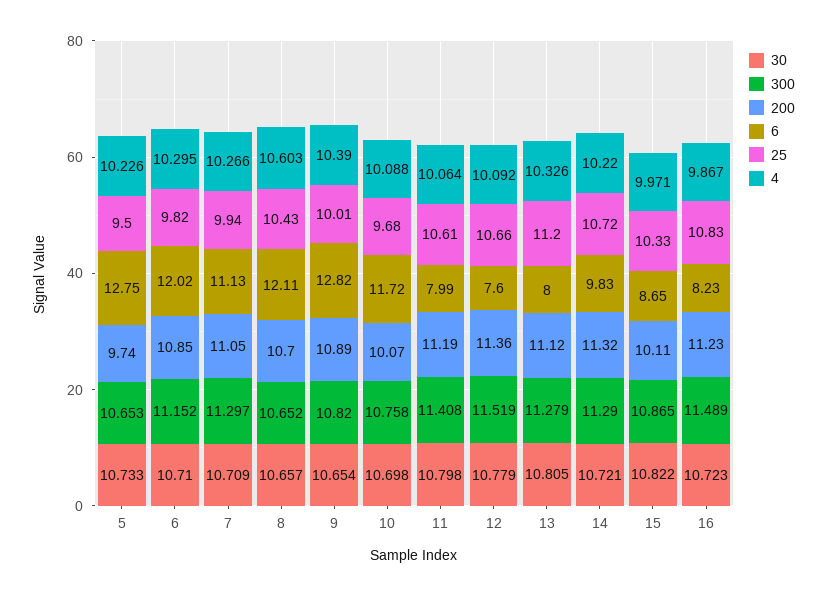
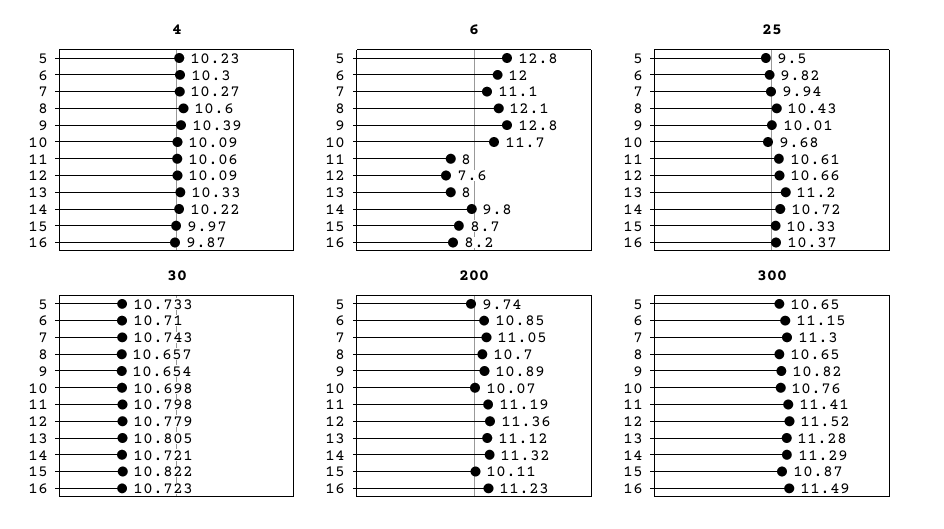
  {
    "30": {
      "5": 10.733,
      "6": 10.71,
-     "7": 10.709,
+     "7": 10.743,
      "8": 10.657,
      "9": 10.654,
      "10": 10.698,
      "11": 10.798,
      "12": 10.779,
      "13": 10.805,
      "14": 10.721,
      "15": 10.822,
      "16": 10.723
    },
    "300": {
      "5": 10.653,
      "6": 11.152,
      "7": 11.297,
      "8": 10.652,
      "9": 10.82,
      "10": 10.758,
      "11": 11.408,
      "12": 11.519,
      "13": 11.279,
      "14": 11.29,
      "15": 10.865,
      "16": 11.489
    },
    "200": {
      "5": 9.74,
      "6": 10.85,
      "7": 11.05,
      "8": 10.7,
      "9": 10.89,
      "10": 10.07,
      "11": 11.19,
      "12": 11.36,
      "13": 11.12,
      "14": 11.32,
      "15": 10.11,
      "16": 11.23
    },
    "6": {
      "5": 12.75,
      "6": 12.02,
      "7": 11.13,
      "8": 12.11,
      "9": 12.82,
      "10": 11.72,
      "11": 7.99,
      "12": 7.6,
      "13": 8,
      "14": 9.83,
      "15": 8.65,
      "16": 8.23
    },
    "25": {
      "5": 9.5,
      "6": 9.82,
      "7": 9.94,
      "8": 10.43,
      "9": 10.01,
      "10": 9.68,
      "11": 10.61,
      "12": 10.66,
      "13": 11.2,
      "14": 10.72,
      "15": 10.33,
-     "16": 10.83
+     "16": 10.37
    },
    "4": {
      "5": 10.226,
      "6": 10.295,
      "7": 10.266,
      "8": 10.603,
      "9": 10.39,
      "10": 10.088,
      "11": 10.064,
      "12": 10.092,
      "13": 10.326,
      "14": 10.22,
      "15": 9.971,
      "16": 9.867
    }
  }

